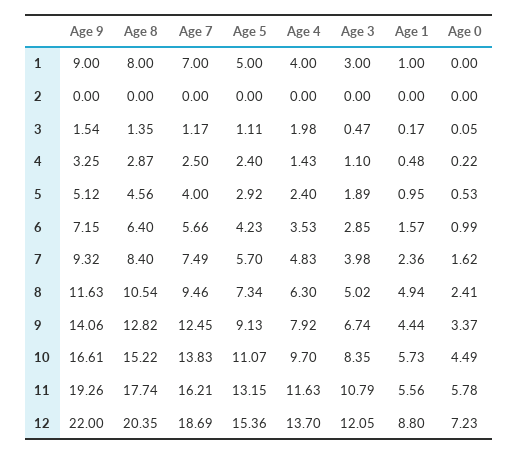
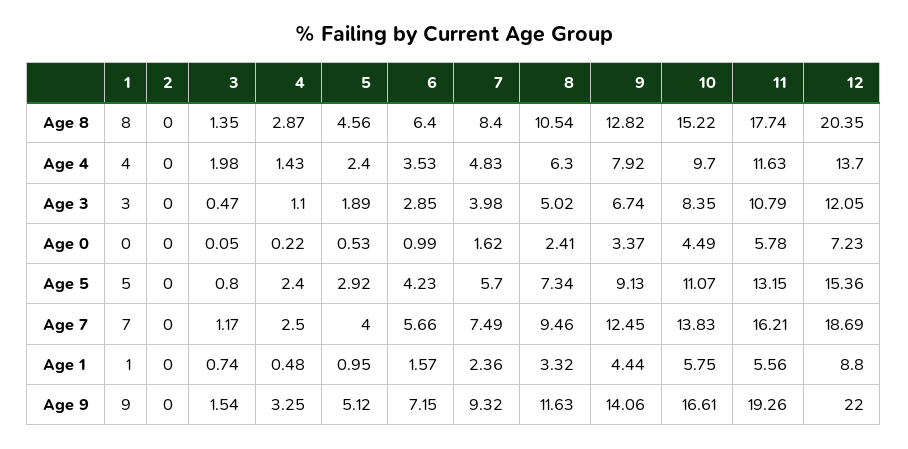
  {
    "Age 9": {
      "1": 9,
      "2": 0,
      "3": 1.54,
      "4": 3.25,
      "5": 5.12,
      "6": 7.15,
      "7": 9.32,
      "8": 11.63,
      "9": 14.06,
      "10": 16.61,
      "11": 19.26,
      "12": 22
    },
    "Age 8": {
      "1": 8,
      "2": 0,
      "3": 1.35,
      "4": 2.87,
      "5": 4.56,
      "6": 6.4,
      "7": 8.4,
      "8": 10.54,
      "9": 12.82,
      "10": 15.22,
      "11": 17.74,
      "12": 20.35
    },
    "Age 7": {
      "1": 7,
      "2": 0,
      "3": 1.17,
      "4": 2.5,
      "5": 4,
      "6": 5.66,
      "7": 7.49,
      "8": 9.46,
      "9": 12.45,
      "10": 13.83,
      "11": 16.21,
      "12": 18.69
    },
    "Age 5": {
      "1": 5,
      "2": 0,
-     "3": 1.11,
+     "3": 0.8,
      "4": 2.4,
      "5": 2.92,
      "6": 4.23,
      "7": 5.7,
      "8": 7.34,
      "9": 9.13,
      "10": 11.07,
      "11": 13.15,
      "12": 15.36
    },
    "Age 4": {
      "1": 4,
      "2": 0,
      "3": 1.98,
      "4": 1.43,
      "5": 2.4,
      "6": 3.53,
      "7": 4.83,
      "8": 6.3,
      "9": 7.92,
      "10": 9.7,
      "11": 11.63,
      "12": 13.7
    },
    "Age 3": {
      "1": 3,
      "2": 0,
      "3": 0.47,
      "4": 1.1,
      "5": 1.89,
      "6": 2.85,
      "7": 3.98,
      "8": 5.02,
      "9": 6.74,
      "10": 8.35,
      "11": 10.79,
      "12": 12.05
    },
    "Age 1": {
      "1": 1,
      "2": 0,
-     "3": 0.17,
+     "3": 0.74,
      "4": 0.48,
      "5": 0.95,
      "6": 1.57,
      "7": 2.36,
-     "8": 4.94,
+     "8": 3.32,
      "9": 4.44,
-     "10": 5.73,
+     "10": 5.75,
      "11": 5.56,
      "12": 8.8
    },
    "Age 0": {
      "1": 0,
      "2": 0,
      "3": 0.05,
      "4": 0.22,
      "5": 0.53,
      "6": 0.99,
      "7": 1.62,
      "8": 2.41,
      "9": 3.37,
      "10": 4.49,
      "11": 5.78,
      "12": 7.23
    }
  }

